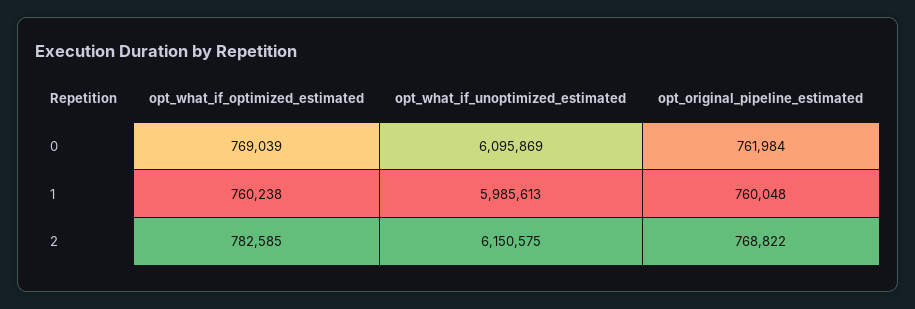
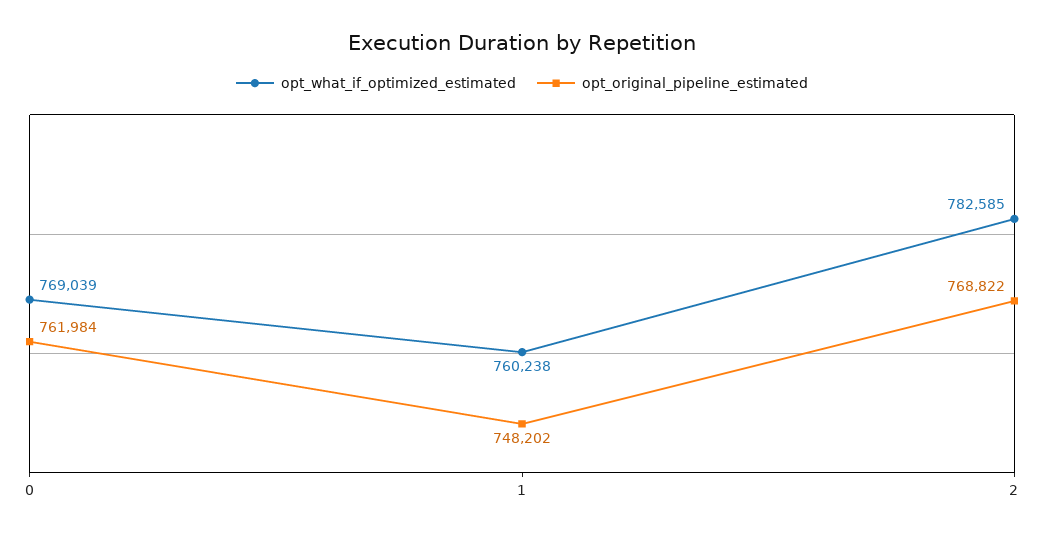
  {
    "opt_what_if_optimized_estimated": {
      "0": 769039,
      "1": 760238,
      "2": 782585
    },
-   "opt_what_if_unoptimized_estimated": {
-     "0": 6095869,
-     "1": 5985613,
-     "2": 6150575
-   },
    "opt_original_pipeline_estimated": {
      "0": 761984,
-     "1": 760048,
+     "1": 748202,
      "2": 768822
    }
  }

